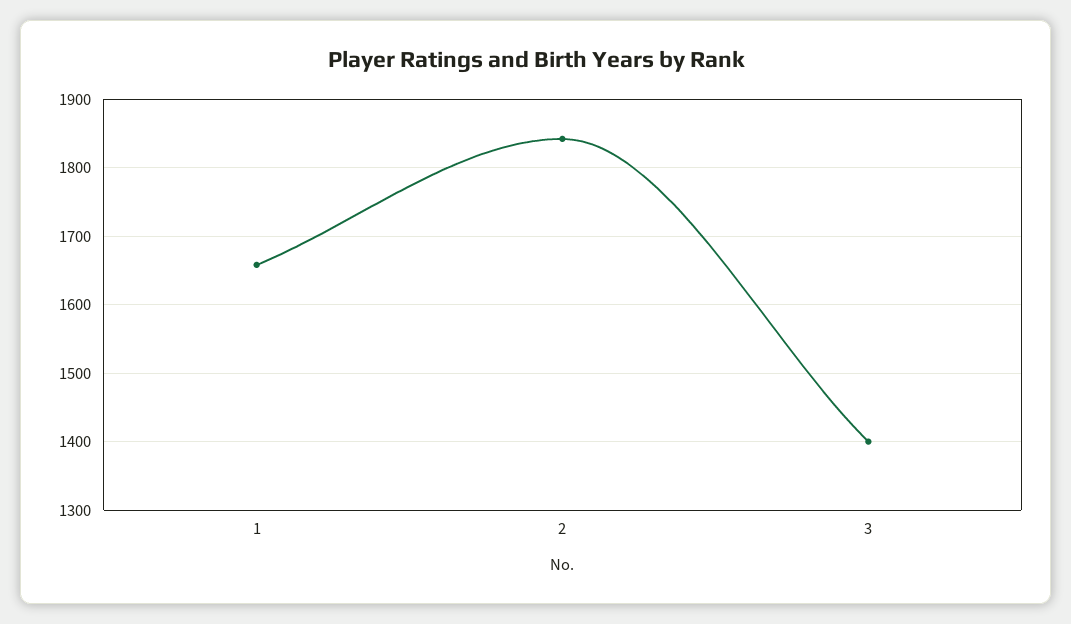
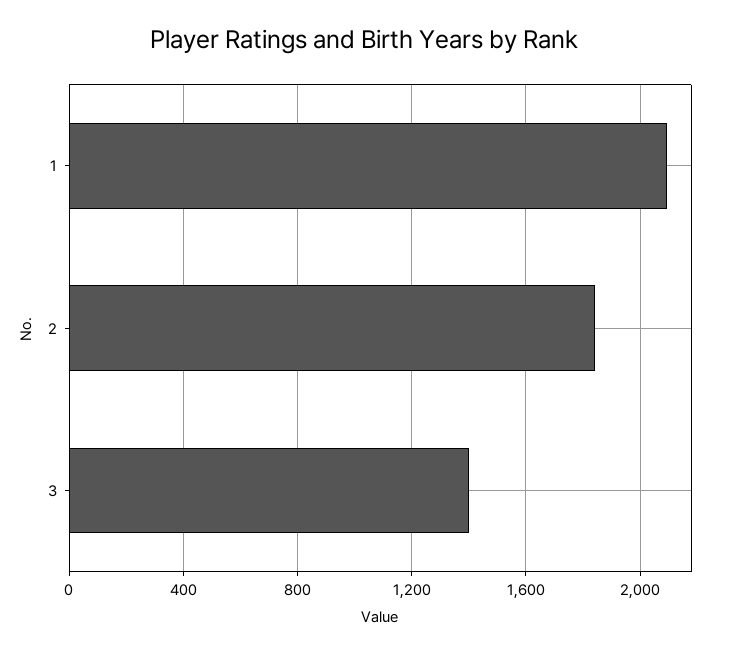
  {
-   "1": 1660,
+   "1": 2100,
    "2": 1840,
    "3": 1400
  }

